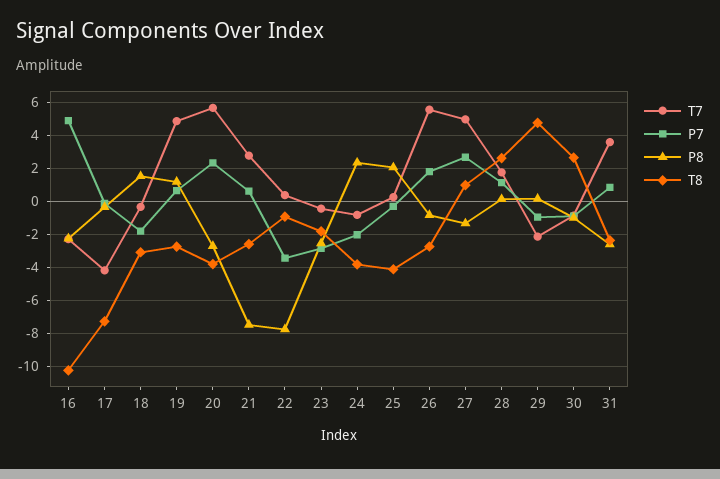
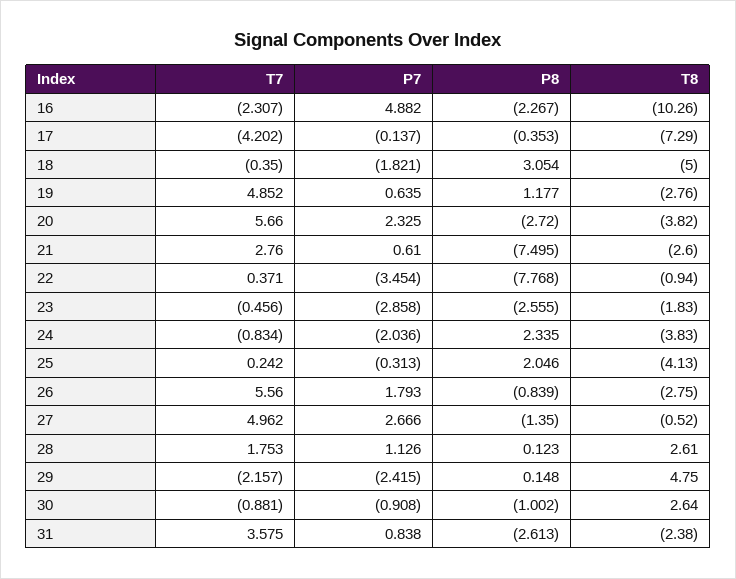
  {
    "T7": {
      "16": -2.307,
      "17": -4.202,
      "18": -0.35,
      "19": 4.852,
      "20": 5.66,
      "21": 2.76,
      "22": 0.371,
      "23": -0.456,
      "24": -0.834,
      "25": 0.242,
      "26": 5.56,
      "27": 4.962,
      "28": 1.753,
      "29": -2.157,
      "30": -0.881,
      "31": 3.575
    },
    "P7": {
      "16": 4.882,
      "17": -0.137,
      "18": -1.821,
      "19": 0.635,
      "20": 2.325,
      "21": 0.61,
      "22": -3.454,
      "23": -2.858,
      "24": -2.036,
      "25": -0.313,
      "26": 1.793,
      "27": 2.666,
      "28": 1.126,
-     "29": -1,
+     "29": -2.415,
      "30": -0.908,
      "31": 0.838
    },
    "P8": {
      "16": -2.267,
      "17": -0.353,
-     "18": 1.5,
+     "18": 3.054,
      "19": 1.177,
      "20": -2.72,
      "21": -7.495,
      "22": -7.768,
      "23": -2.555,
      "24": 2.335,
      "25": 2.046,
      "26": -0.839,
      "27": -1.35,
      "28": 0.123,
      "29": 0.148,
      "30": -1.002,
      "31": -2.613
    },
    "T8": {
      "16": -10.26,
      "17": -7.29,
-     "18": -3,
+     "18": -5,
      "19": -2.76,
      "20": -3.82,
      "21": -2.6,
      "22": -0.94,
      "23": -1.83,
      "24": -3.83,
      "25": -4.13,
      "26": -2.75,
-     "27": 1,
+     "27": -0.52,
      "28": 2.61,
      "29": 4.75,
      "30": 2.64,
      "31": -2.38
    }
  }

